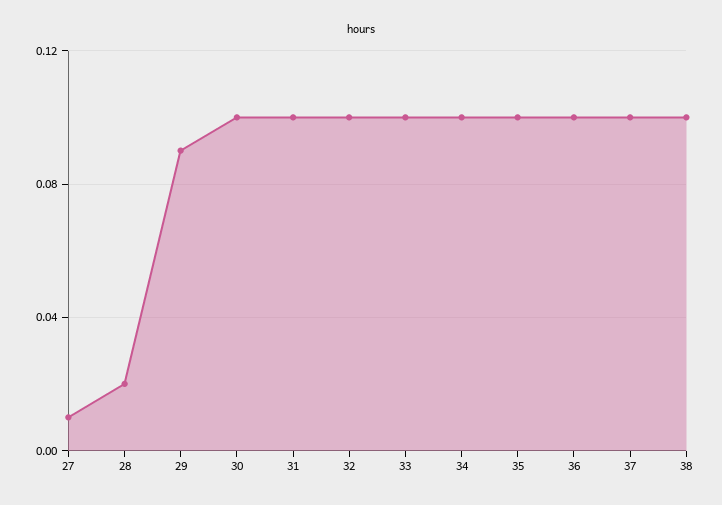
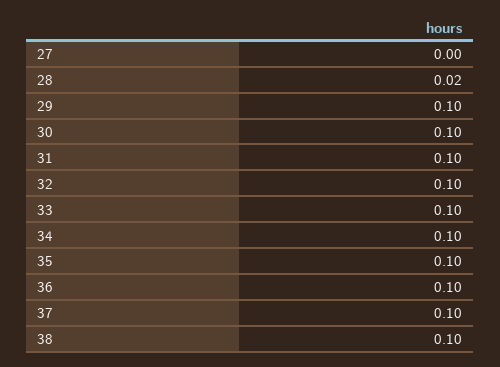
  {
-   "27": 0.01,
+   "27": 0,
    "28": 0.02,
-   "29": 0.09,
+   "29": 0.1,
    "30": 0.1,
    "31": 0.1,
    "32": 0.1,
    "33": 0.1,
    "34": 0.1,
    "35": 0.1,
    "36": 0.1,
    "37": 0.1,
    "38": 0.1
  }

